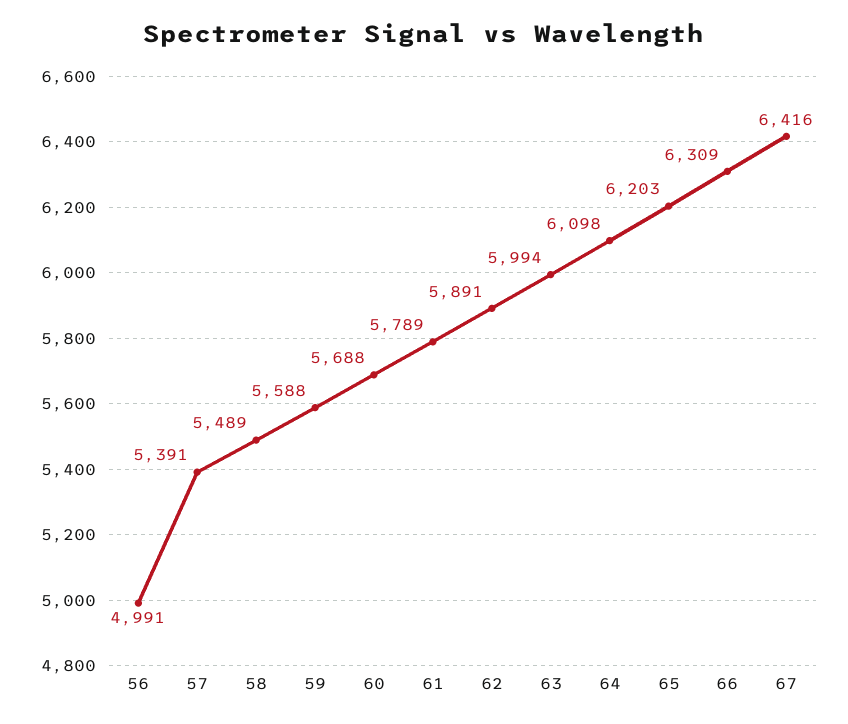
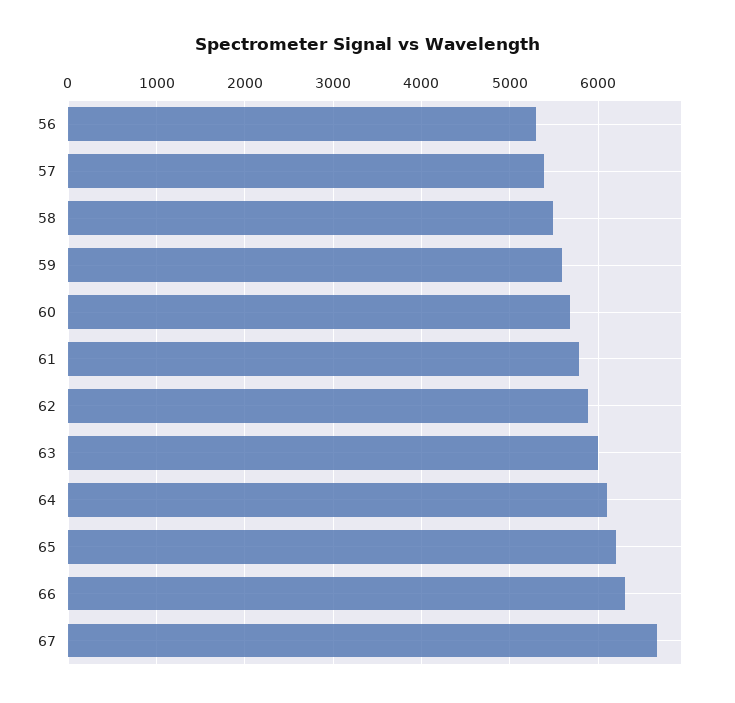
  {
-   "56": 4991,
+   "56": 5300,
    "57": 5391,
    "58": 5489,
    "59": 5588,
    "60": 5688,
    "61": 5789,
    "62": 5891,
    "63": 5994,
    "64": 6098,
    "65": 6203,
    "66": 6309,
-   "67": 6416
+   "67": 6700
  }

